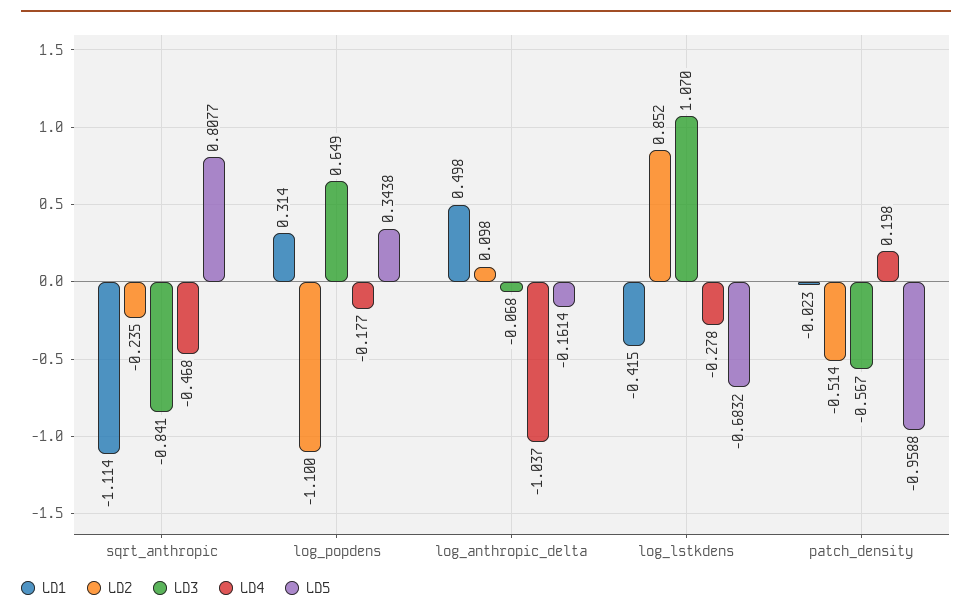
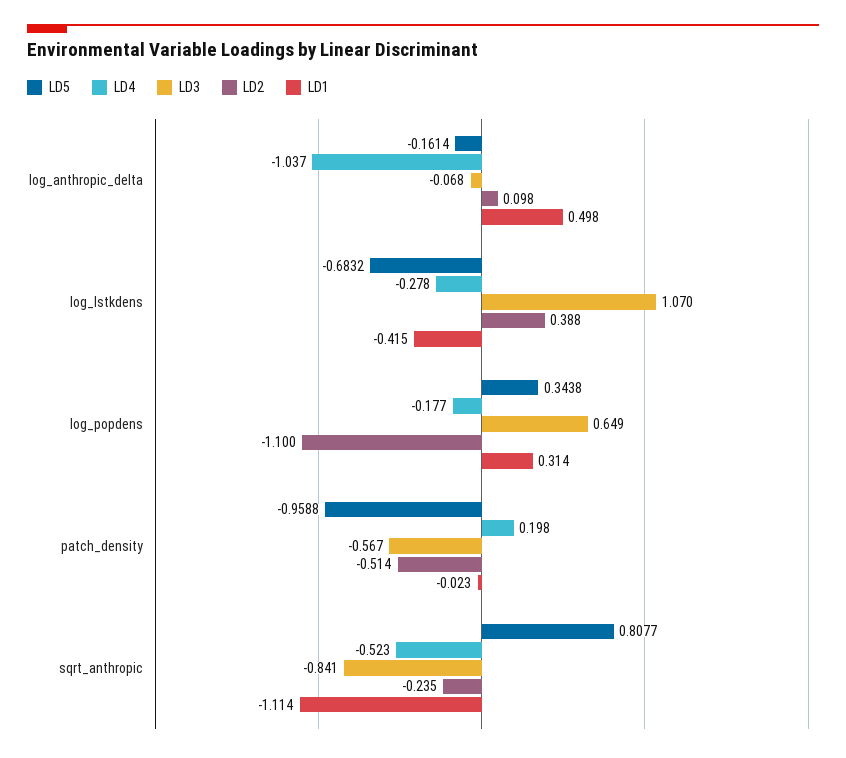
  {
    "LD1": {
      "sqrt_anthropic": -1.114,
      "log_popdens": 0.314,
      "log_anthropic_delta": 0.498,
      "log_lstkdens": -0.415,
      "patch_density": -0.023
    },
    "LD2": {
      "sqrt_anthropic": -0.235,
      "log_popdens": -1.1,
      "log_anthropic_delta": 0.098,
-     "log_lstkdens": 0.852,
+     "log_lstkdens": 0.388,
      "patch_density": -0.514
    },
    "LD3": {
      "sqrt_anthropic": -0.841,
      "log_popdens": 0.649,
      "log_anthropic_delta": -0.068,
      "log_lstkdens": 1.07,
      "patch_density": -0.567
    },
    "LD4": {
-     "sqrt_anthropic": -0.468,
+     "sqrt_anthropic": -0.523,
      "log_popdens": -0.177,
      "log_anthropic_delta": -1.037,
      "log_lstkdens": -0.278,
      "patch_density": 0.198
    },
    "LD5": {
      "sqrt_anthropic": 0.8077,
      "log_popdens": 0.3438,
      "log_anthropic_delta": -0.1614,
      "log_lstkdens": -0.6832,
      "patch_density": -0.9588
    }
  }

